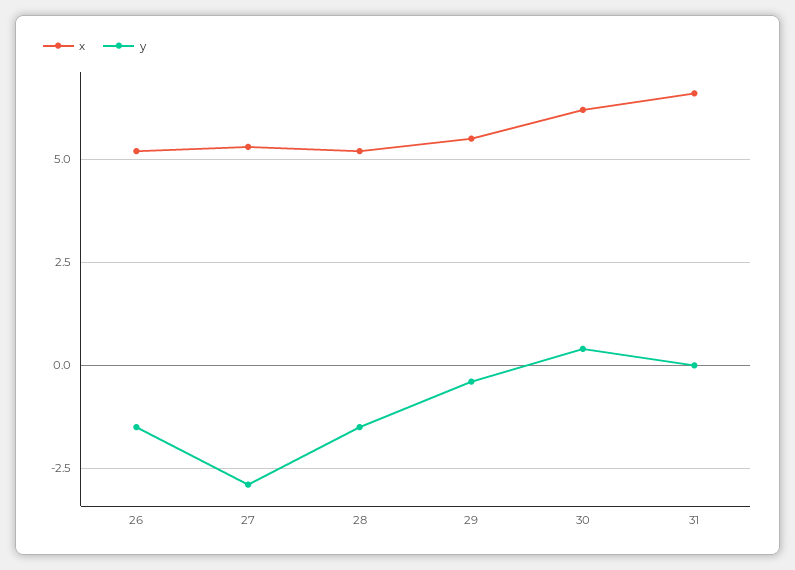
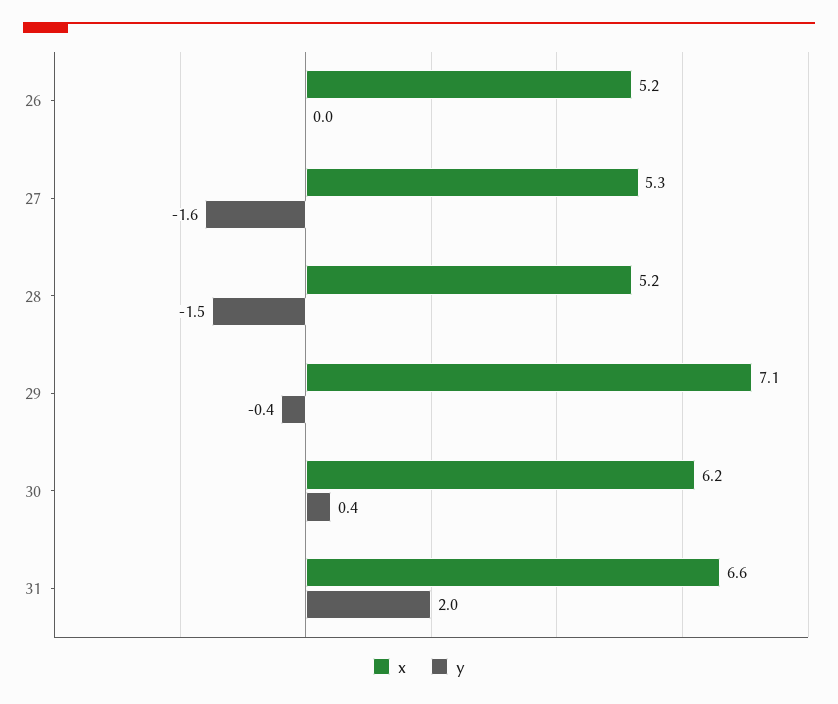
  {
    "x": {
      "26": 5.2,
      "27": 5.3,
      "28": 5.2,
-     "29": 5.5,
+     "29": 7.1,
      "30": 6.2,
      "31": 6.6
    },
    "y": {
-     "26": -1.5,
+     "26": 0,
-     "27": -3,
+     "27": -1.6,
      "28": -1.5,
      "29": -0.4,
      "30": 0.4,
-     "31": 0
+     "31": 2
    }
  }

